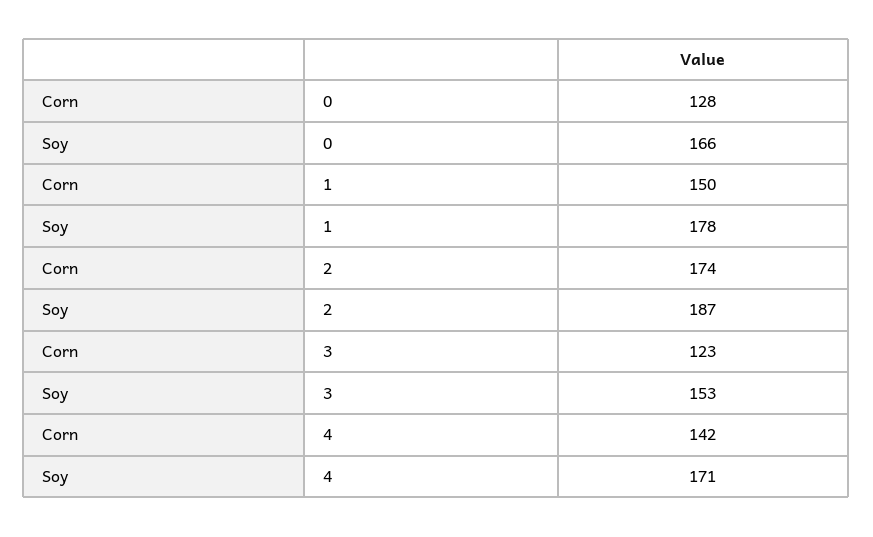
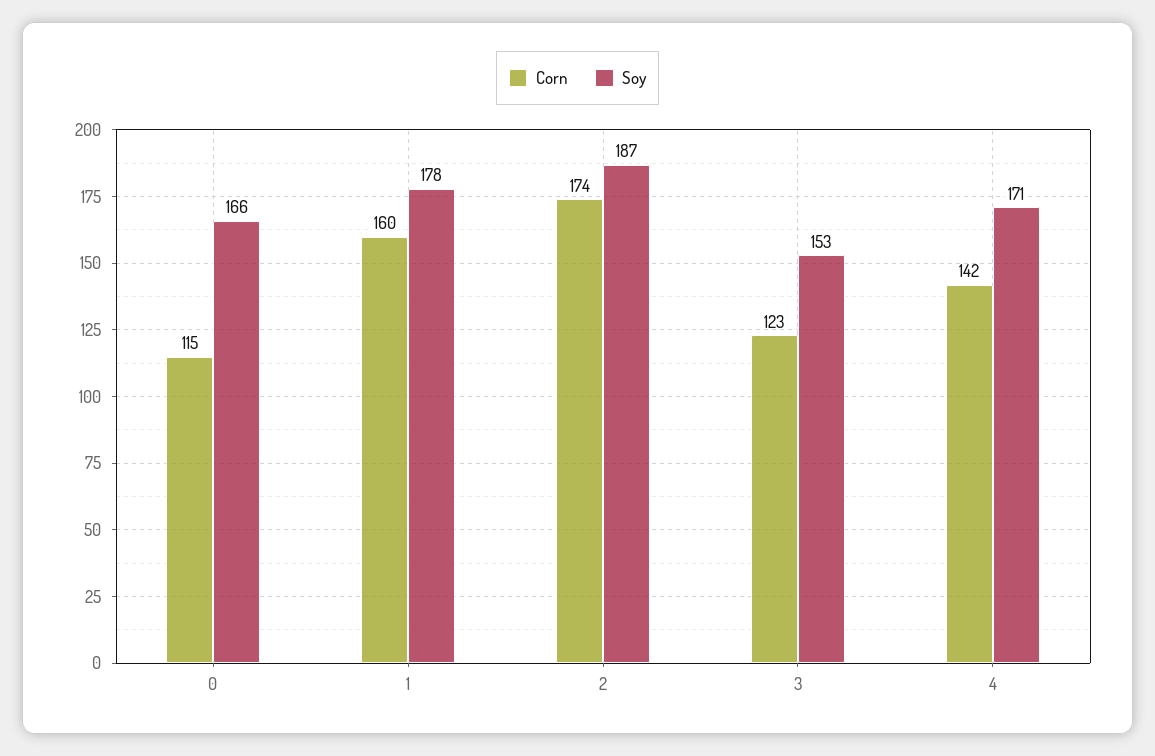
  {
    "Corn": {
-     "0": 128,
+     "0": 115,
-     "1": 150,
+     "1": 160,
      "2": 174,
      "3": 123,
      "4": 142
    },
    "Soy": {
      "0": 166,
      "1": 178,
      "2": 187,
      "3": 153,
      "4": 171
    }
  }

